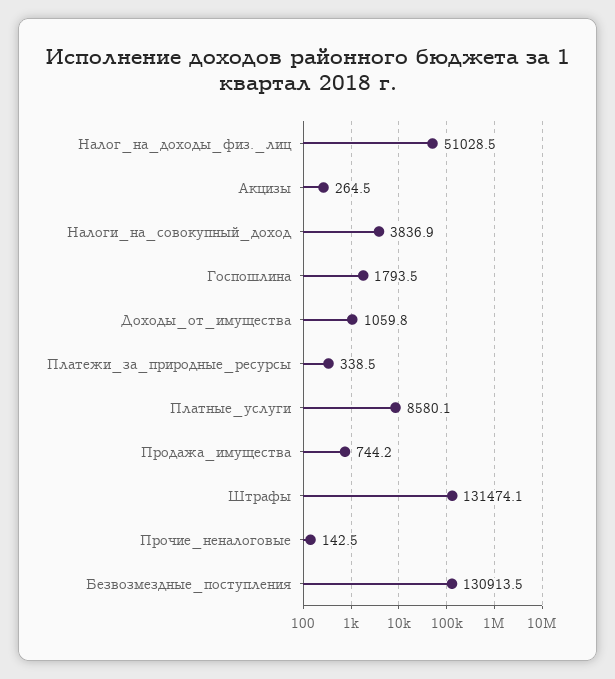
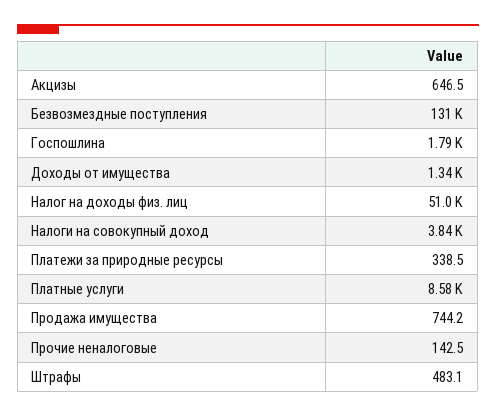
  {
    "Налог_на_доходы_физ._лиц": 51028.5,
-   "Акцизы": 264.5,
+   "Акцизы": 646.5,
    "Налоги_на_совокупный_доход": 3836.9,
    "Госпошлина": 1793.5,
-   "Доходы_от_имущества": 1059.8,
+   "Доходы_от_имущества": 1340,
    "Платежи_за_природные_ресурсы": 338.5,
    "Платные_услуги": 8580.1,
    "Продажа_имущества": 744.2,
-   "Штрафы": 131474.1,
+   "Штрафы": 483.1,
    "Прочие_неналоговые": 142.5,
    "Безвозмездные_поступления": 130913.5
  }

